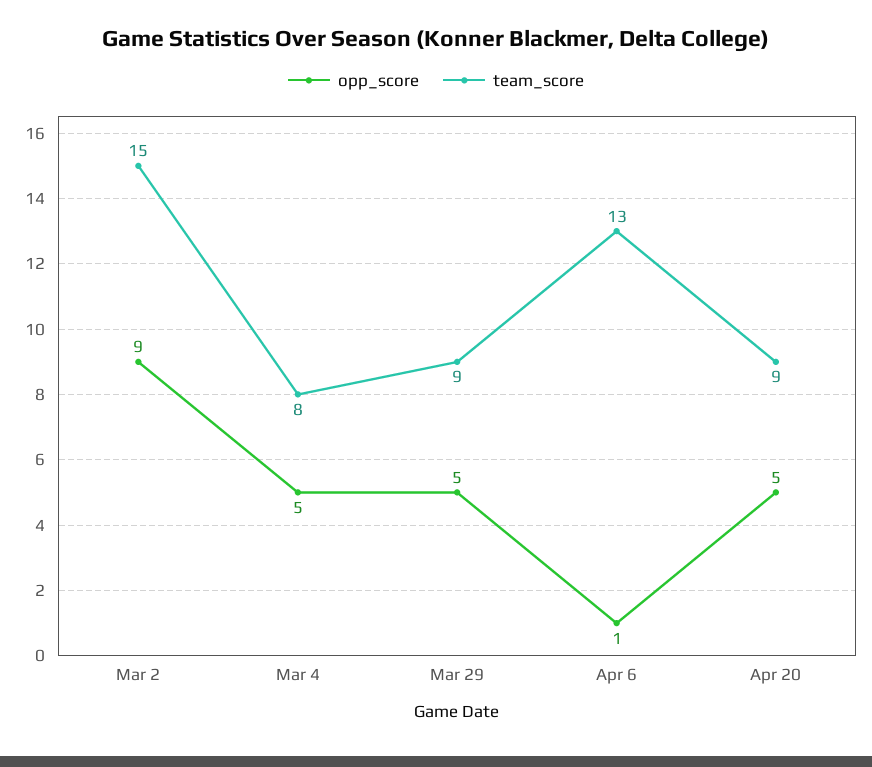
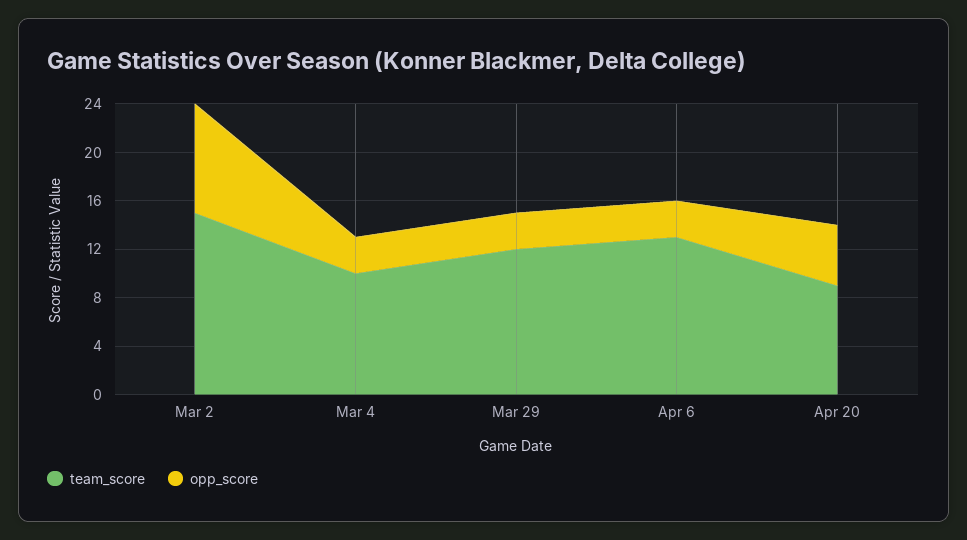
  {
    "opp_score": {
      "Mar 2": 9,
-     "Mar 4": 5,
+     "Mar 4": 3,
-     "Mar 29": 5,
+     "Mar 29": 3,
-     "Apr 6": 1,
+     "Apr 6": 3,
      "Apr 20": 5
    },
    "team_score": {
      "Mar 2": 15,
-     "Mar 4": 8,
+     "Mar 4": 10,
-     "Mar 29": 9,
+     "Mar 29": 12,
      "Apr 6": 13,
      "Apr 20": 9
    }
  }

